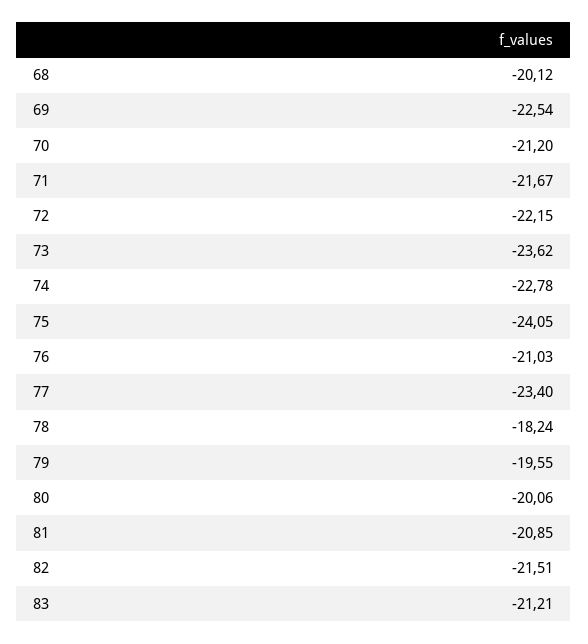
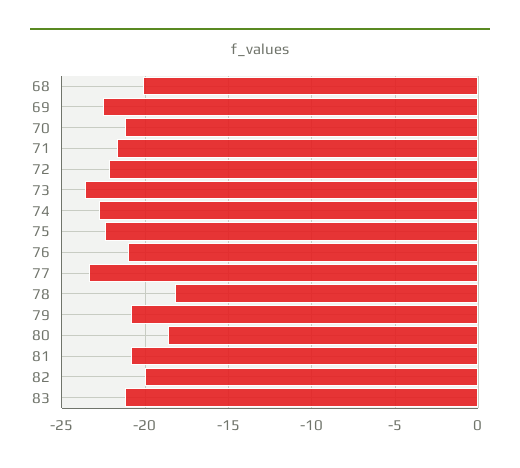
  {
    "68": -20.12,
    "69": -22.54,
    "70": -21.2,
    "71": -21.67,
    "72": -22.15,
    "73": -23.62,
    "74": -22.78,
-   "75": -24.05,
+   "75": -22.5,
    "76": -21.03,
    "77": -23.4,
    "78": -18.24,
-   "79": -19.55,
+   "79": -21,
-   "80": -20.06,
+   "80": -18.5,
    "81": -20.85,
-   "82": -21.51,
+   "82": -20,
    "83": -21.21
  }

